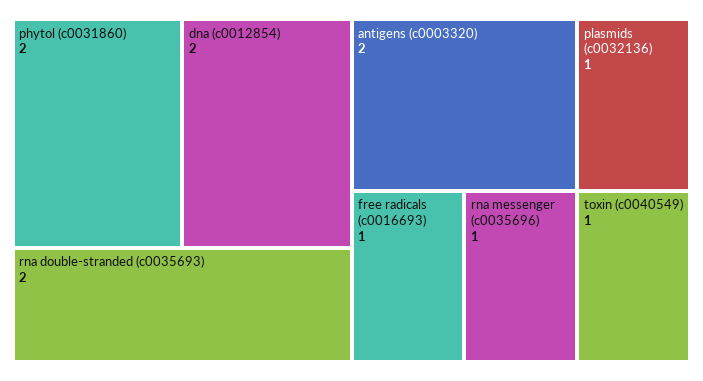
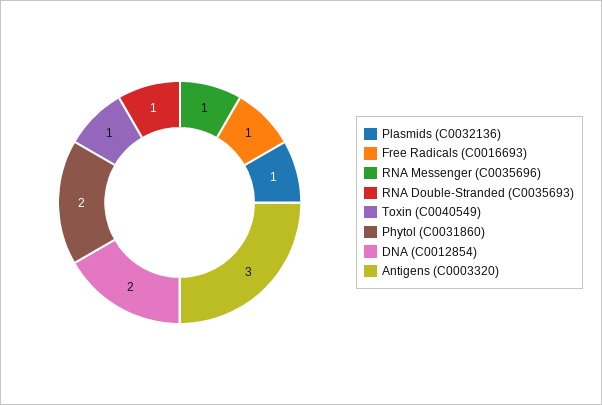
  {
    "phytol (c0031860)": 2,
    "dna (c0012854)": 2,
-   "rna double-stranded (c0035693)": 2,
+   "rna double-stranded (c0035693)": 1,
-   "antigens (c0003320)": 2,
+   "antigens (c0003320)": 3,
    "plasmids (c0032136)": 1,
    "free radicals (c0016693)": 1,
    "rna messenger (c0035696)": 1,
    "toxin (c0040549)": 1
  }

